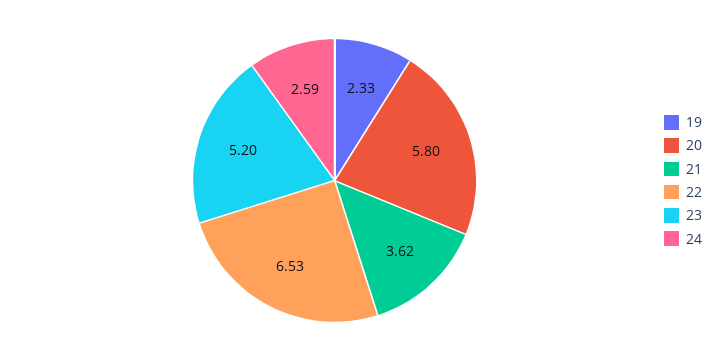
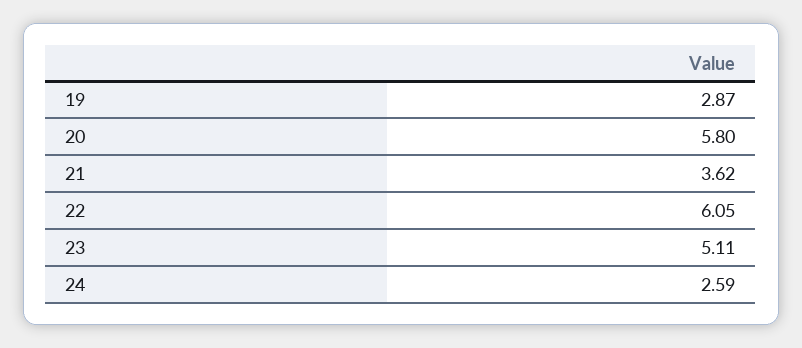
  {
-   "19": 2.33,
+   "19": 2.87,
    "20": 5.8,
    "21": 3.62,
-   "22": 6.53,
+   "22": 6.05,
-   "23": 5.2,
+   "23": 5.11,
    "24": 2.59
  }

